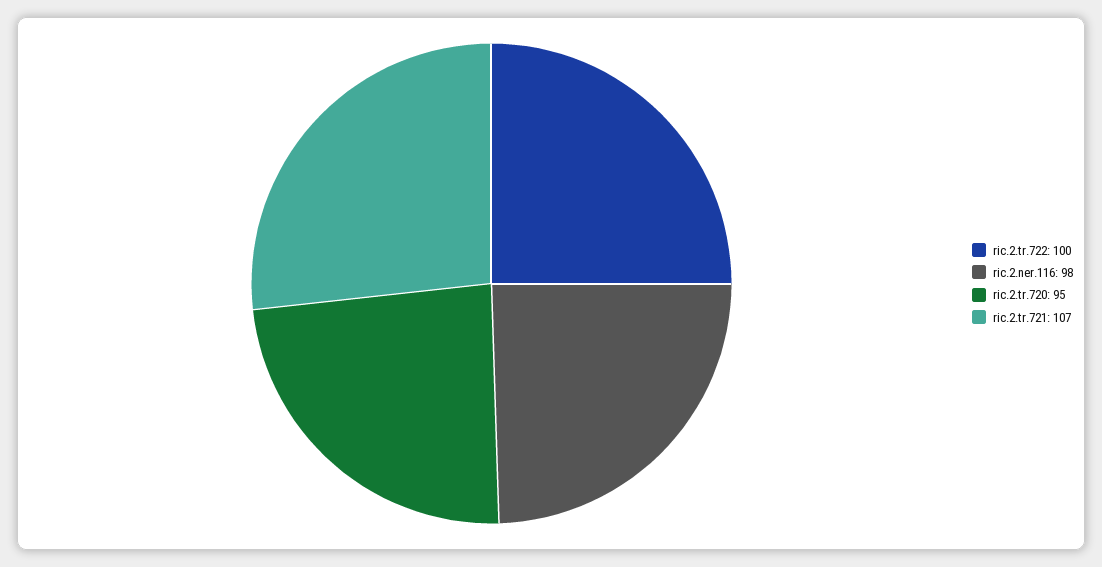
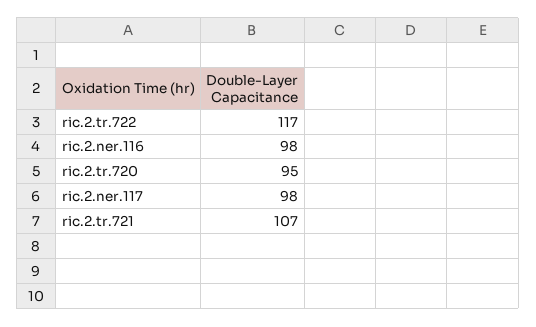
  {
-   "ric.2.tr.722": 100,
+   "ric.2.tr.722": 117,
    "ric.2.ner.116": 98,
    "ric.2.tr.720": 95,
-   "ric.2.tr.721": 107
+   "ric.2.tr.721": 107,
+   "ric.2.ner.117": 98
  }

